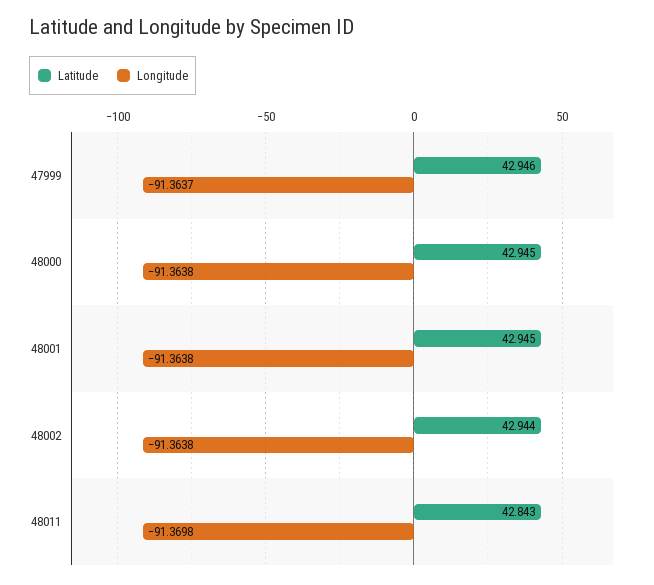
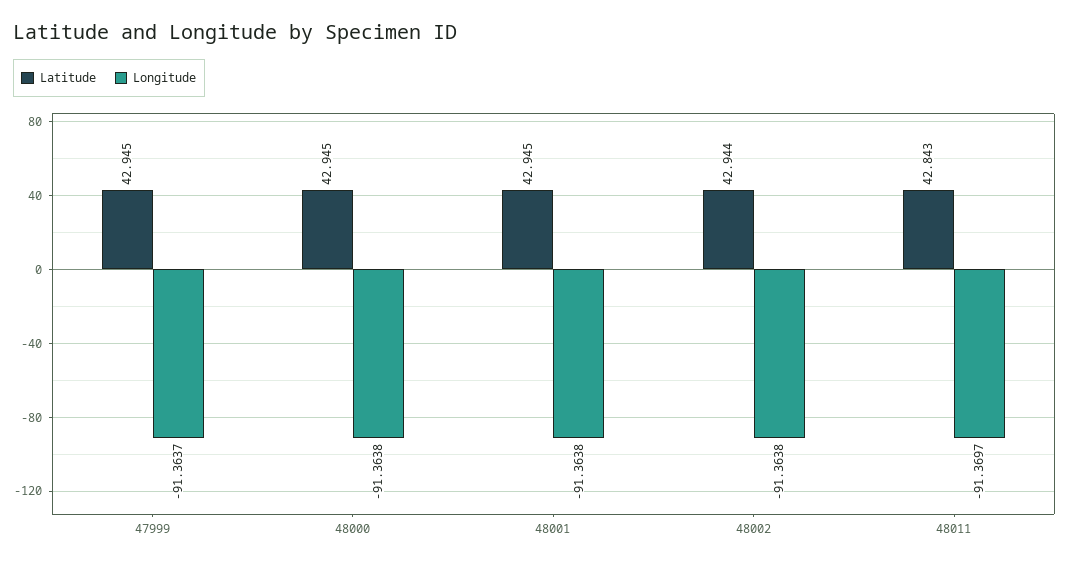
  {
    "Latitude": {
-     "47999": 42.946,
+     "47999": 42.945,
      "48000": 42.945,
      "48001": 42.945,
      "48002": 42.944,
      "48011": 42.843
    },
    "Longitude": {
      "47999": -91.3637,
      "48000": -91.3638,
      "48001": -91.3638,
      "48002": -91.3638,
-     "48011": -91.3698
+     "48011": -91.3697
    }
  }

